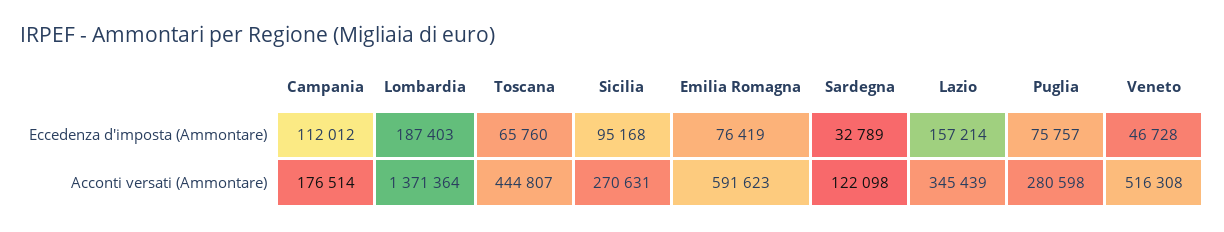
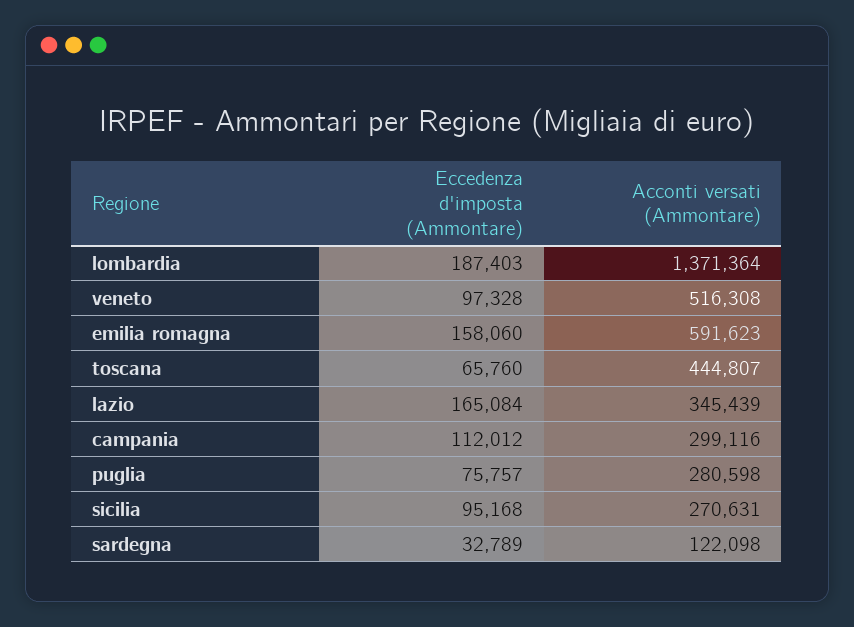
  {
    "Campania": {
      "Eccedenza d'imposta (Ammontare)": 112012,
-     "Acconti versati (Ammontare)": 176514
+     "Acconti versati (Ammontare)": 299116
    },
    "Lombardia": {
      "Eccedenza d'imposta (Ammontare)": 187403,
      "Acconti versati (Ammontare)": 1371364
    },
    "Toscana": {
      "Eccedenza d'imposta (Ammontare)": 65760,
      "Acconti versati (Ammontare)": 444807
    },
    "Sicilia": {
      "Eccedenza d'imposta (Ammontare)": 95168,
      "Acconti versati (Ammontare)": 270631
    },
    "Emilia Romagna": {
-     "Eccedenza d'imposta (Ammontare)": 76419,
+     "Eccedenza d'imposta (Ammontare)": 158060,
      "Acconti versati (Ammontare)": 591623
    },
    "Sardegna": {
      "Eccedenza d'imposta (Ammontare)": 32789,
      "Acconti versati (Ammontare)": 122098
    },
    "Lazio": {
-     "Eccedenza d'imposta (Ammontare)": 157214,
+     "Eccedenza d'imposta (Ammontare)": 165084,
      "Acconti versati (Ammontare)": 345439
    },
    "Puglia": {
      "Eccedenza d'imposta (Ammontare)": 75757,
      "Acconti versati (Ammontare)": 280598
    },
    "Veneto": {
-     "Eccedenza d'imposta (Ammontare)": 46728,
+     "Eccedenza d'imposta (Ammontare)": 97328,
      "Acconti versati (Ammontare)": 516308
    }
  }

